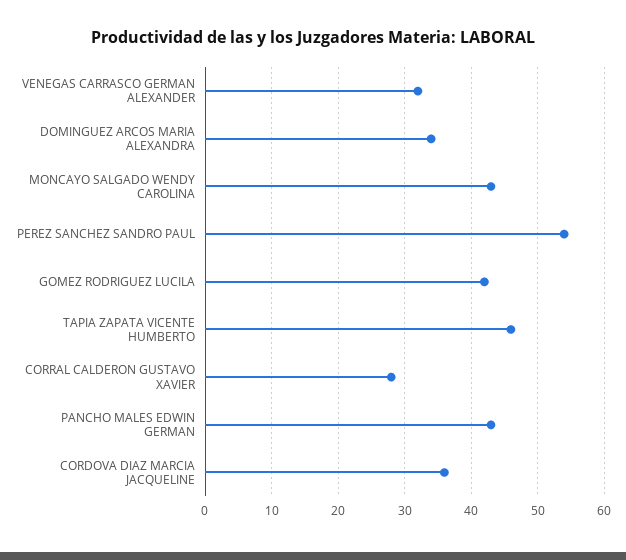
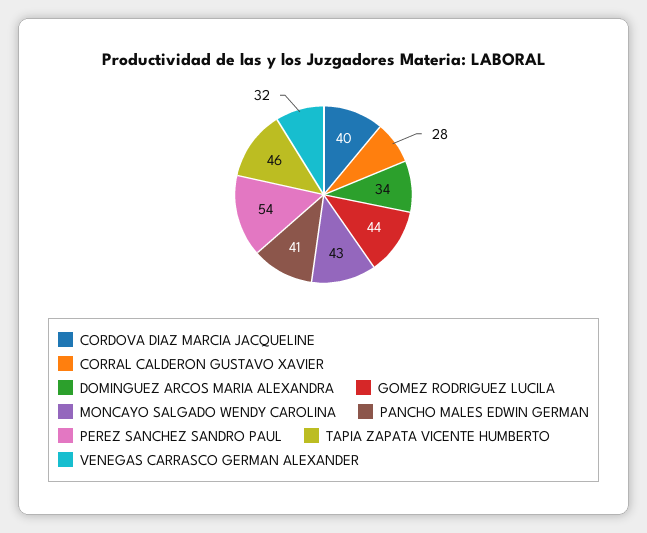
  {
    "VENEGAS CARRASCO GERMAN ALEXANDER": 32,
    "DOMINGUEZ ARCOS MARIA ALEXANDRA": 34,
    "MONCAYO SALGADO WENDY CAROLINA": 43,
    "PEREZ SANCHEZ SANDRO PAUL": 54,
-   "GOMEZ RODRIGUEZ LUCILA": 42,
+   "GOMEZ RODRIGUEZ LUCILA": 44,
    "TAPIA ZAPATA VICENTE HUMBERTO": 46,
    "CORRAL CALDERON GUSTAVO XAVIER": 28,
-   "PANCHO MALES EDWIN GERMAN": 43,
+   "PANCHO MALES EDWIN GERMAN": 41,
-   "CORDOVA DIAZ MARCIA JACQUELINE": 36
+   "CORDOVA DIAZ MARCIA JACQUELINE": 40
  }

